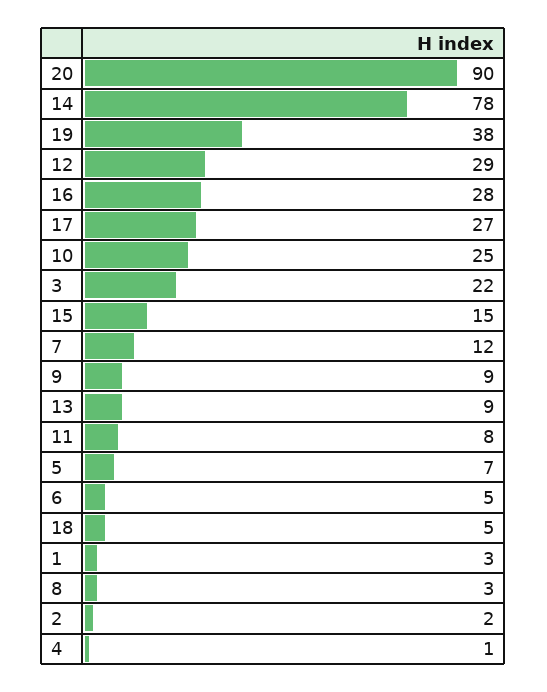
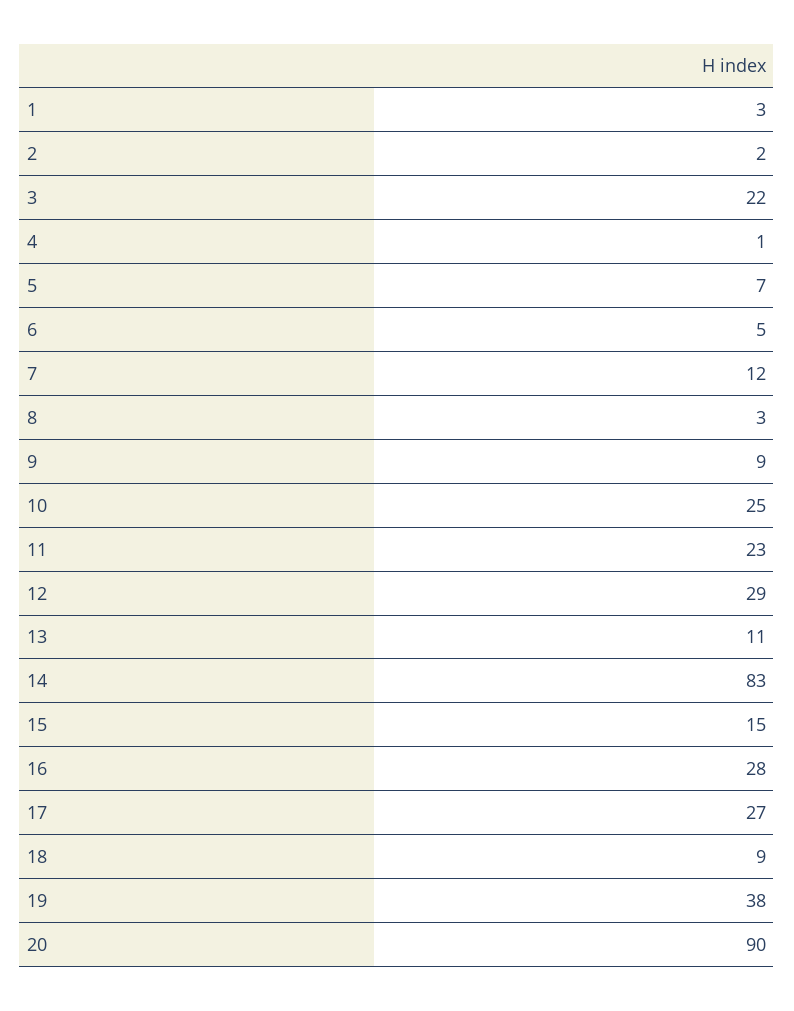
  {
    "20": 90,
-   "14": 78,
+   "14": 83,
    "19": 38,
    "12": 29,
    "16": 28,
    "17": 27,
    "10": 25,
    "3": 22,
    "15": 15,
    "7": 12,
    "9": 9,
-   "13": 9,
+   "13": 11,
-   "11": 8,
+   "11": 23,
    "5": 7,
    "6": 5,
-   "18": 5,
+   "18": 9,
    "1": 3,
    "8": 3,
    "2": 2,
    "4": 1
  }

